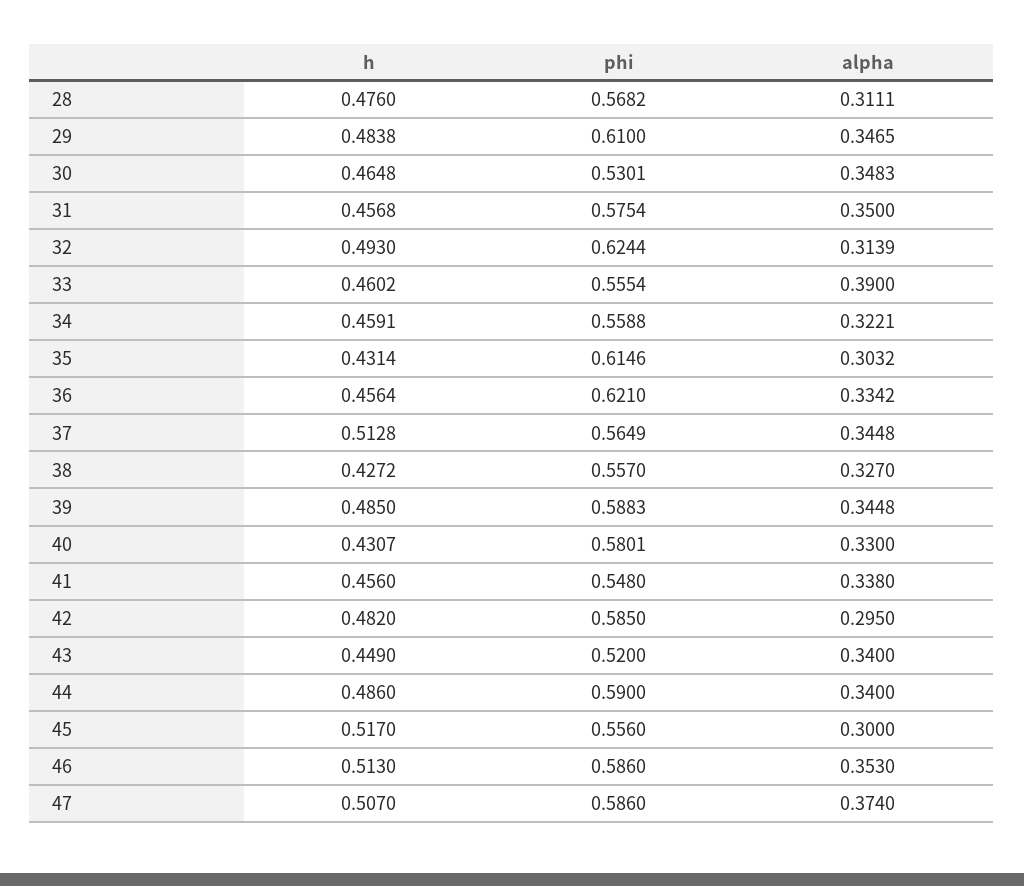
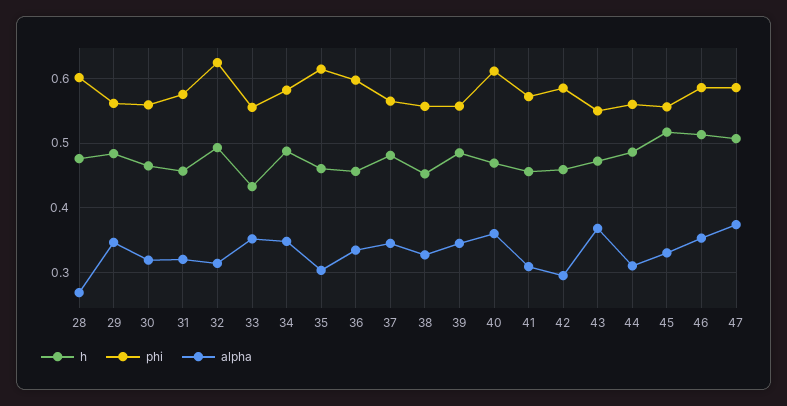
  {
    "h": {
      "28": 0.476,
      "29": 0.4838,
      "30": 0.4648,
      "31": 0.4568,
      "32": 0.493,
-     "33": 0.4602,
+     "33": 0.43,
-     "34": 0.4591,
+     "34": 0.49,
-     "35": 0.4314,
+     "35": 0.46,
      "36": 0.4564,
-     "37": 0.5128,
+     "37": 0.48,
-     "38": 0.4272,
+     "38": 0.45,
      "39": 0.485,
-     "40": 0.4307,
+     "40": 0.47,
      "41": 0.456,
-     "42": 0.482,
+     "42": 0.46,
-     "43": 0.449,
+     "43": 0.47,
      "44": 0.486,
      "45": 0.517,
      "46": 0.513,
      "47": 0.507
    },
    "phi": {
-     "28": 0.5682,
+     "28": 0.6,
-     "29": 0.61,
+     "29": 0.56,
-     "30": 0.5301,
+     "30": 0.56,
      "31": 0.5754,
      "32": 0.6244,
      "33": 0.5554,
-     "34": 0.5588,
+     "34": 0.58,
      "35": 0.6146,
-     "36": 0.621,
+     "36": 0.6,
      "37": 0.5649,
      "38": 0.557,
-     "39": 0.5883,
+     "39": 0.56,
-     "40": 0.5801,
+     "40": 0.61,
-     "41": 0.548,
+     "41": 0.57,
      "42": 0.585,
-     "43": 0.52,
+     "43": 0.55,
-     "44": 0.59,
+     "44": 0.56,
      "45": 0.556,
      "46": 0.586,
      "47": 0.586
    },
    "alpha": {
-     "28": 0.3111,
+     "28": 0.27,
      "29": 0.3465,
-     "30": 0.3483,
+     "30": 0.32,
-     "31": 0.35,
+     "31": 0.32,
      "32": 0.3139,
-     "33": 0.39,
+     "33": 0.35,
-     "34": 0.3221,
+     "34": 0.35,
      "35": 0.3032,
      "36": 0.3342,
      "37": 0.3448,
      "38": 0.327,
      "39": 0.3448,
-     "40": 0.33,
+     "40": 0.36,
-     "41": 0.338,
+     "41": 0.31,
      "42": 0.295,
-     "43": 0.34,
+     "43": 0.37,
-     "44": 0.34,
+     "44": 0.31,
-     "45": 0.3,
+     "45": 0.33,
      "46": 0.353,
      "47": 0.374
    }
  }

